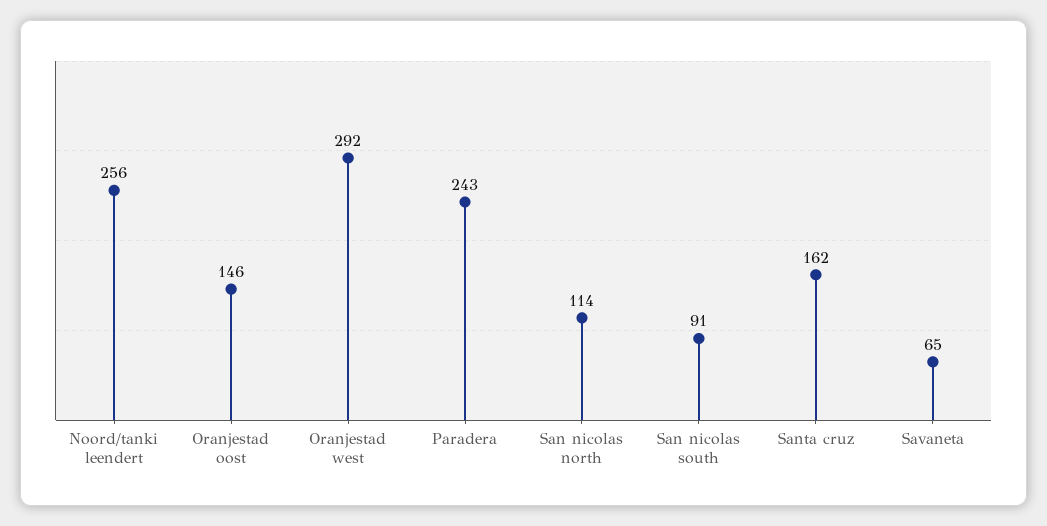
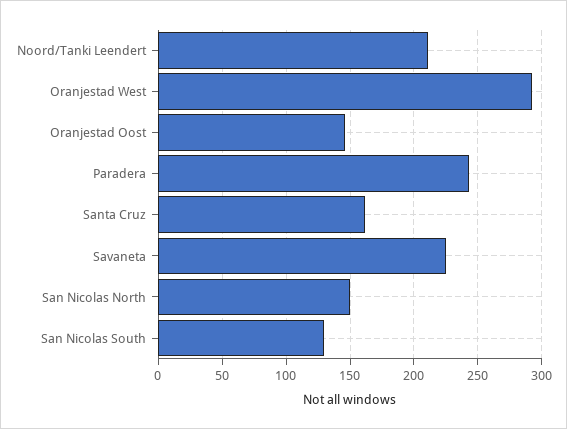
  {
-   "Noord/tanki leendert": 256,
+   "Noord/tanki leendert": 210,
    "Oranjestad oost": 146,
    "Oranjestad west": 292,
    "Paradera": 243,
-   "San nicolas north": 114,
+   "San nicolas north": 150,
-   "San nicolas south": 91,
+   "San nicolas south": 130,
    "Santa cruz": 162,
-   "Savaneta": 65
+   "Savaneta": 225
  }

